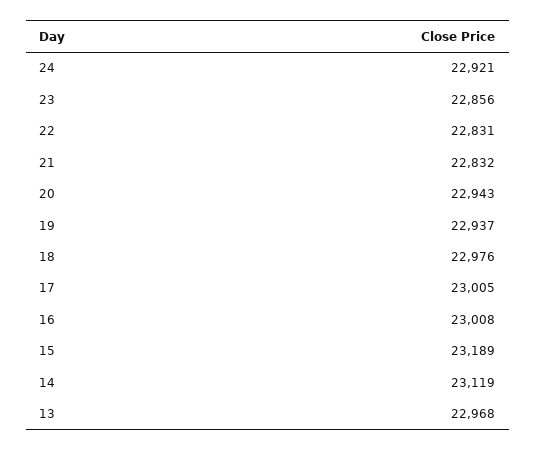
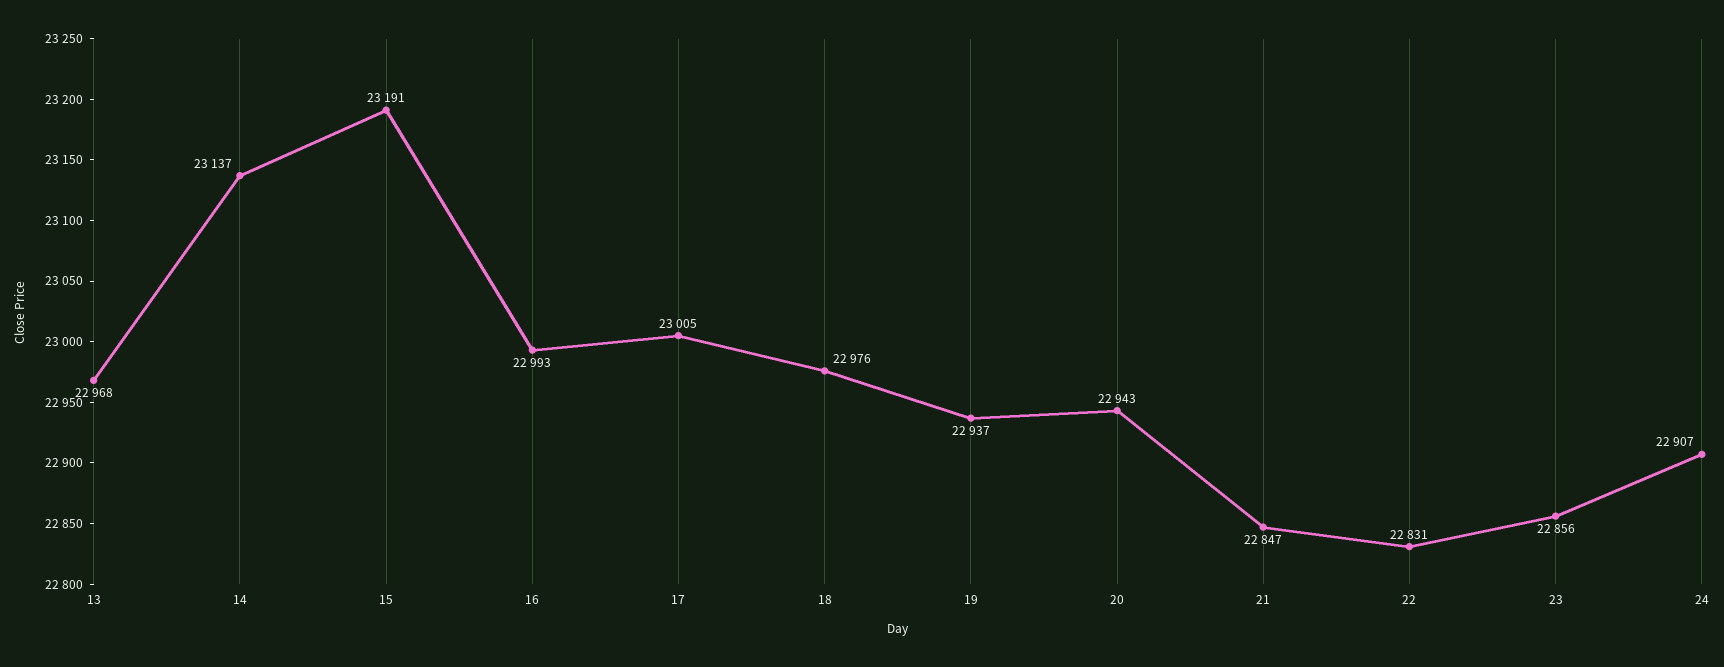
  {
-   "24": 22921,
+   "24": 22907,
    "23": 22856,
    "22": 22831,
-   "21": 22832,
+   "21": 22847,
    "20": 22943,
    "19": 22937,
    "18": 22976,
    "17": 23005,
-   "16": 23008,
+   "16": 22993,
-   "15": 23189,
+   "15": 23191,
-   "14": 23119,
+   "14": 23137,
    "13": 22968
  }

